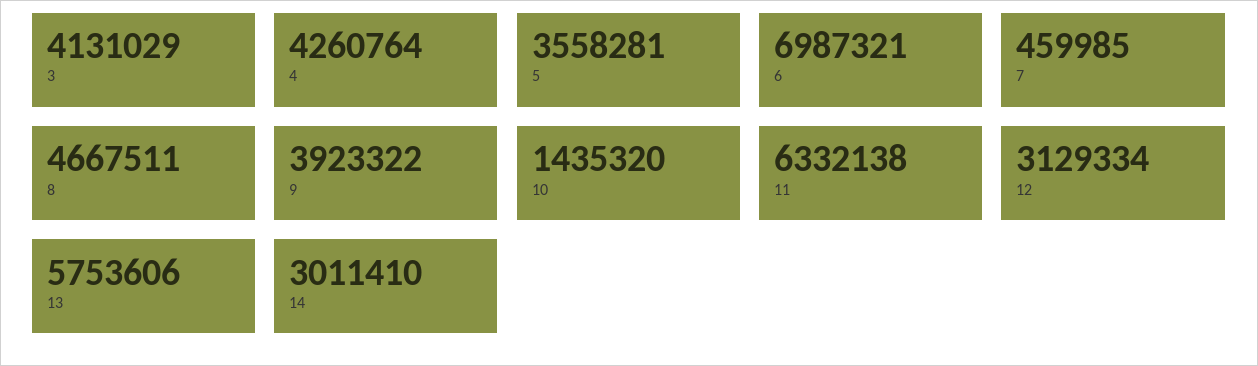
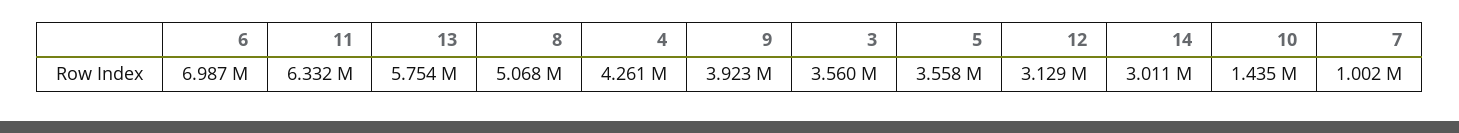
  {
-   "3": 4131029,
+   "3": 3560000,
    "4": 4260764,
    "5": 3558281,
    "6": 6987321,
-   "7": 459985,
+   "7": 1002000,
-   "8": 4667511,
+   "8": 5068000,
    "9": 3923322,
    "10": 1435320,
    "11": 6332138,
    "12": 3129334,
    "13": 5753606,
    "14": 3011410
  }

